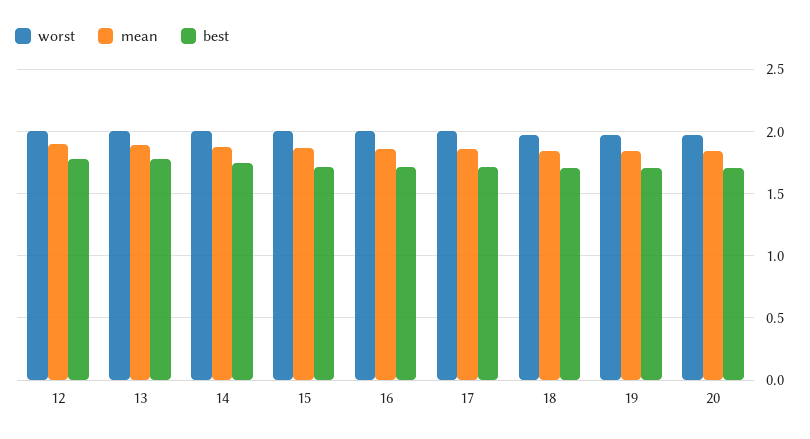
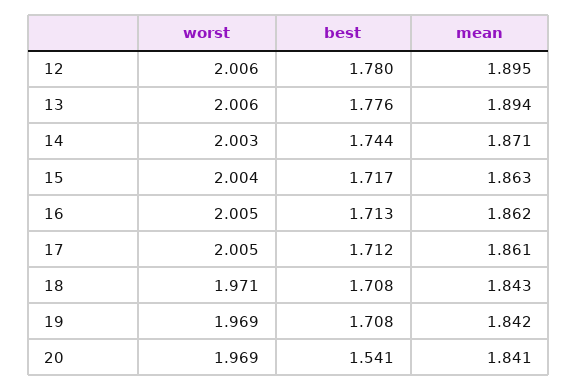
  {
    "worst": {
      "12": 2.006,
      "13": 2.006,
      "14": 2.003,
      "15": 2.004,
      "16": 2.005,
      "17": 2.005,
      "18": 1.971,
      "19": 1.969,
      "20": 1.969
    },
    "mean": {
      "12": 1.895,
      "13": 1.894,
      "14": 1.871,
      "15": 1.863,
      "16": 1.862,
      "17": 1.861,
      "18": 1.843,
      "19": 1.842,
      "20": 1.841
    },
    "best": {
      "12": 1.78,
      "13": 1.776,
      "14": 1.744,
      "15": 1.717,
      "16": 1.713,
      "17": 1.712,
      "18": 1.708,
      "19": 1.708,
-     "20": 1.7
+     "20": 1.541
    }
  }

